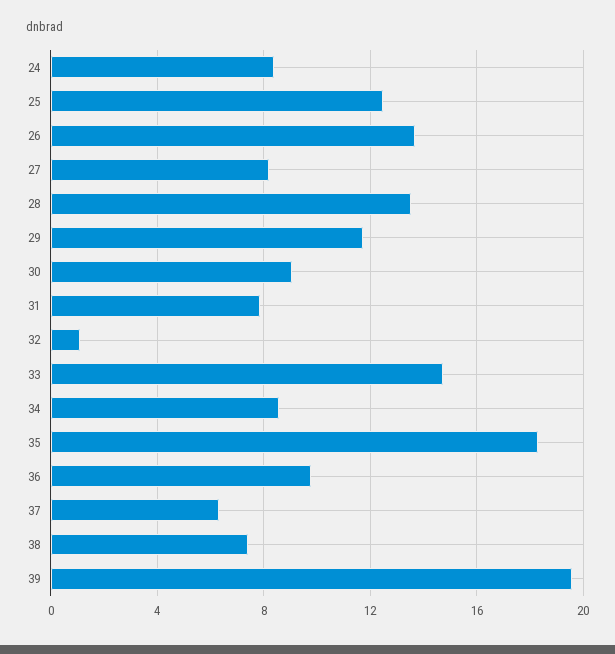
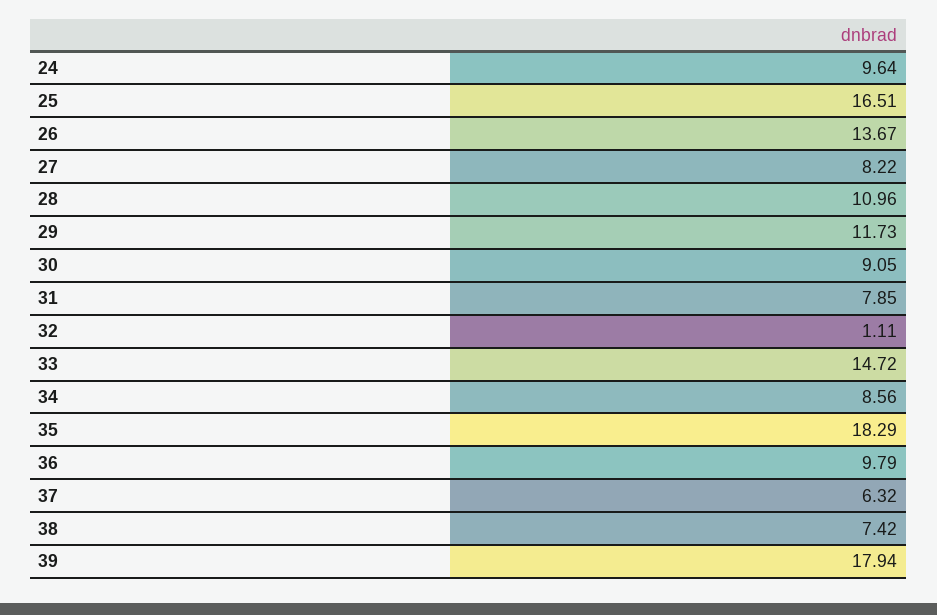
  {
-   "24": 8.5,
+   "24": 9.64,
-   "25": 12.5,
+   "25": 16.51,
    "26": 13.67,
    "27": 8.22,
-   "28": 13.5,
+   "28": 10.96,
    "29": 11.73,
    "30": 9.05,
    "31": 7.85,
    "32": 1.11,
    "33": 14.72,
    "34": 8.56,
    "35": 18.29,
    "36": 9.79,
    "37": 6.32,
    "38": 7.42,
-   "39": 19.5
+   "39": 17.94
  }

